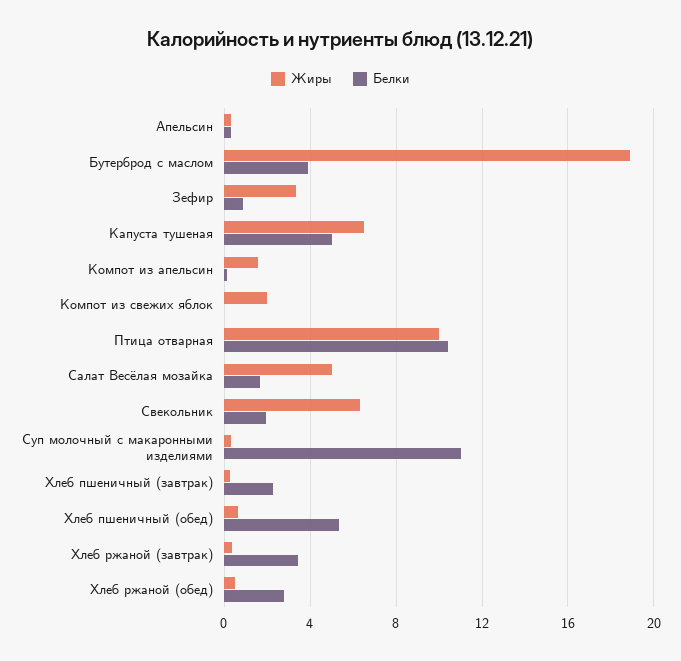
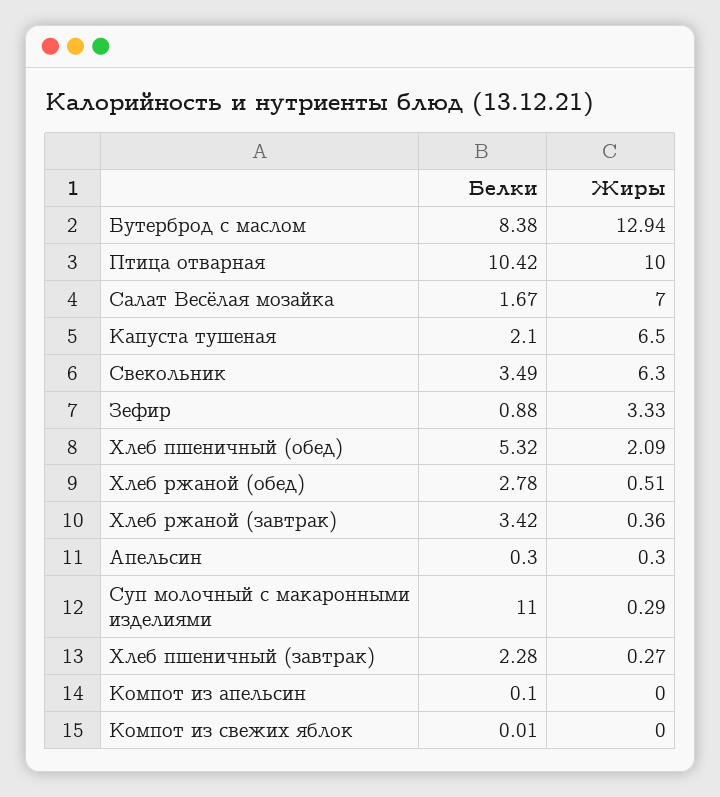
  {
    "Жиры": {
      "Апельсин": 0.3,
-     "Бутерброд с маслом": 19,
+     "Бутерброд с маслом": 12.94,
      "Зефир": 3.33,
      "Капуста тушеная": 6.5,
-     "Компот из апельсин": 1.5,
+     "Компот из апельсин": 0,
-     "Компот из свежих яблок": 2,
+     "Компот из свежих яблок": 0,
      "Птица отварная": 10,
-     "Салат Весёлая мозайка": 5,
+     "Салат Весёлая мозайка": 7,
      "Свекольник": 6.3,
      "Суп молочный с макаронными изделиями": 0.29,
      "Хлеб пшеничный (завтрак)": 0.27,
-     "Хлеб пшеничный (обед)": 0.5,
+     "Хлеб пшеничный (обед)": 2.09,
      "Хлеб ржаной (завтрак)": 0.36,
      "Хлеб ржаной (обед)": 0.51
    },
    "Белки": {
      "Апельсин": 0.3,
-     "Бутерброд с маслом": 4,
+     "Бутерброд с маслом": 8.38,
      "Зефир": 0.88,
-     "Капуста тушеная": 5,
+     "Капуста тушеная": 2.1,
      "Компот из апельсин": 0.1,
      "Компот из свежих яблок": 0.01,
      "Птица отварная": 10.42,
      "Салат Весёлая мозайка": 1.67,
-     "Свекольник": 2,
+     "Свекольник": 3.49,
      "Суп молочный с макаронными изделиями": 11,
      "Хлеб пшеничный (завтрак)": 2.28,
      "Хлеб пшеничный (обед)": 5.32,
      "Хлеб ржаной (завтрак)": 3.42,
      "Хлеб ржаной (обед)": 2.78
    }
  }

